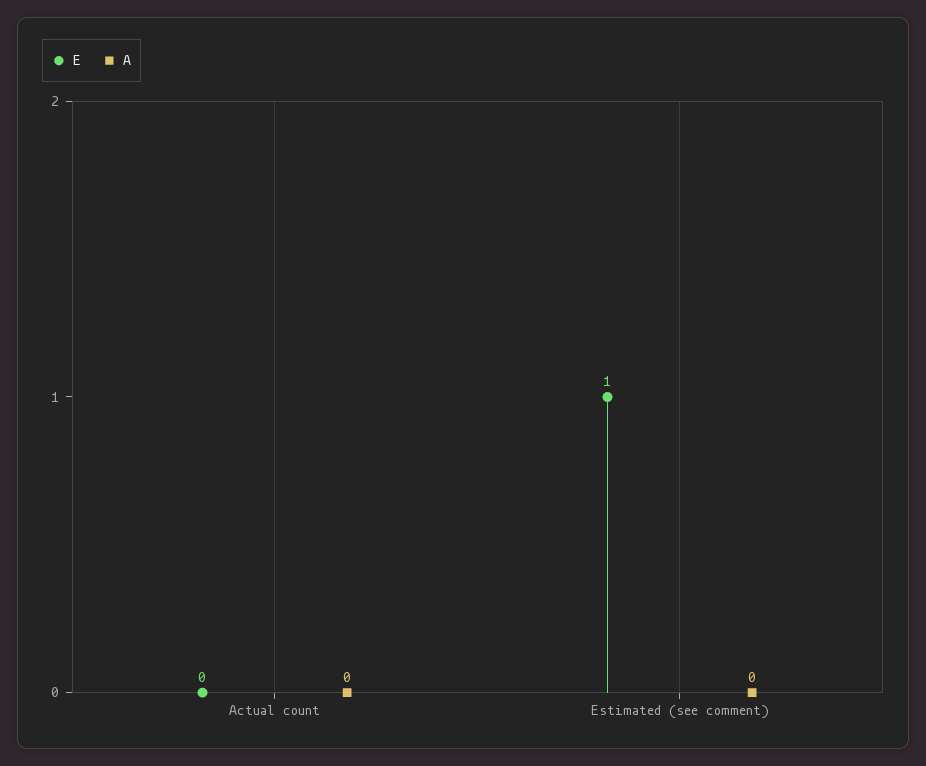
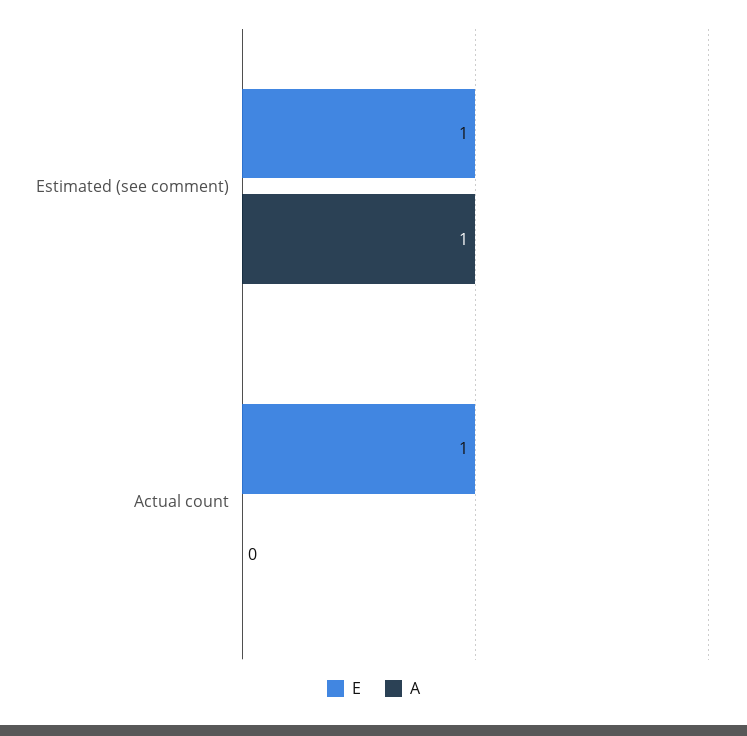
  {
    "E": {
-     "Actual count": 0,
+     "Actual count": 1,
      "Estimated (see comment)": 1
    },
    "A": {
      "Actual count": 0,
-     "Estimated (see comment)": 0
+     "Estimated (see comment)": 1
    }
  }

